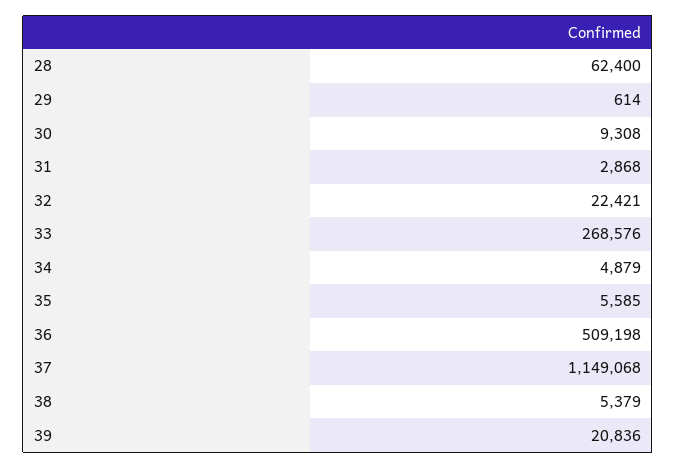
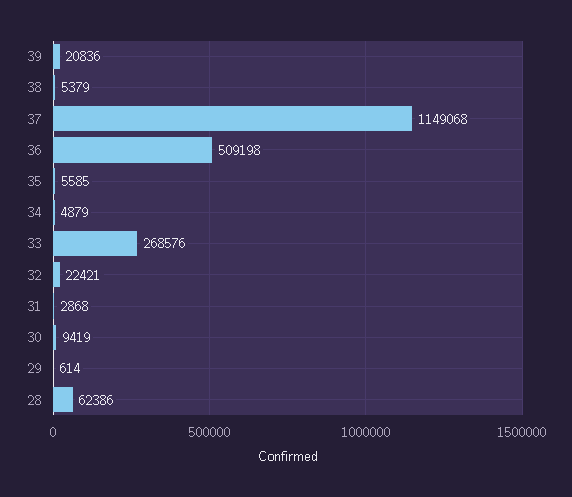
  {
-   "28": 62400,
+   "28": 62386,
    "29": 614,
-   "30": 9308,
+   "30": 9419,
    "31": 2868,
    "32": 22421,
    "33": 268576,
    "34": 4879,
    "35": 5585,
    "36": 509198,
    "37": 1149068,
    "38": 5379,
    "39": 20836
  }

